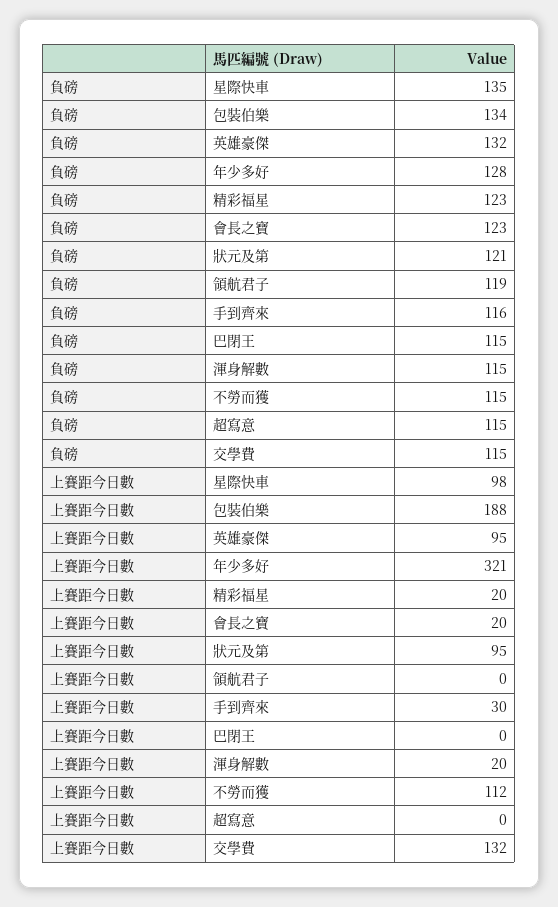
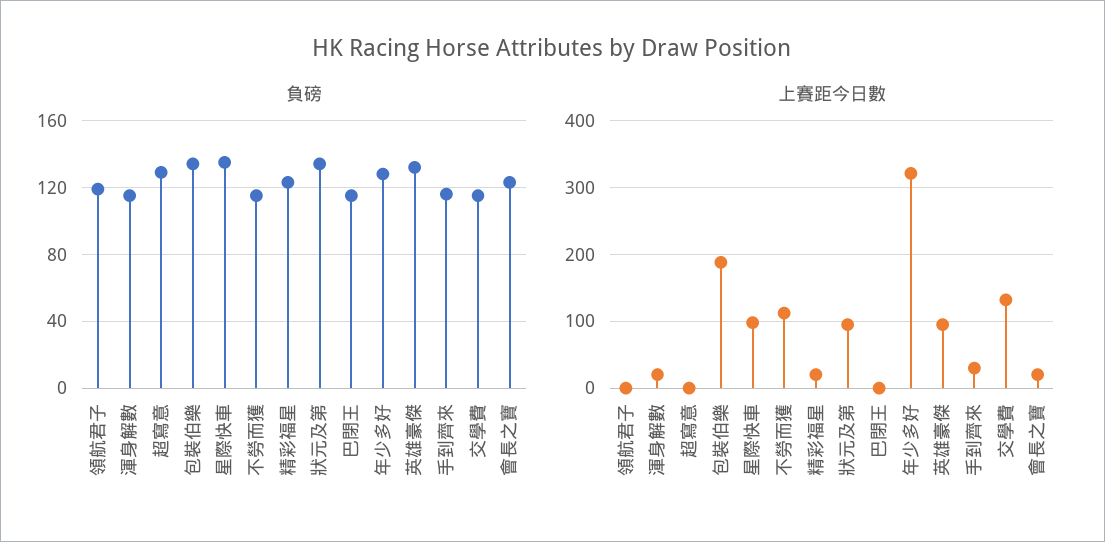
  {
    "負磅": {
      "星際快車": 135,
      "包裝伯樂": 134,
      "英雄豪傑": 132,
      "年少多好": 128,
      "精彩福星": 123,
      "會長之寶": 123,
-     "狀元及第": 121,
+     "狀元及第": 135,
      "領航君子": 119,
      "手到齊來": 116,
      "巴閉王": 115,
      "渾身解數": 115,
      "不勞而獲": 115,
-     "超寫意": 115,
+     "超寫意": 130,
      "交學費": 115
    },
    "上賽距今日數": {
      "星際快車": 98,
      "包裝伯樂": 188,
      "英雄豪傑": 95,
      "年少多好": 321,
      "精彩福星": 20,
      "會長之寶": 20,
      "狀元及第": 95,
      "領航君子": 0,
      "手到齊來": 30,
      "巴閉王": 0,
      "渾身解數": 20,
      "不勞而獲": 112,
      "超寫意": 0,
      "交學費": 132
    }
  }

